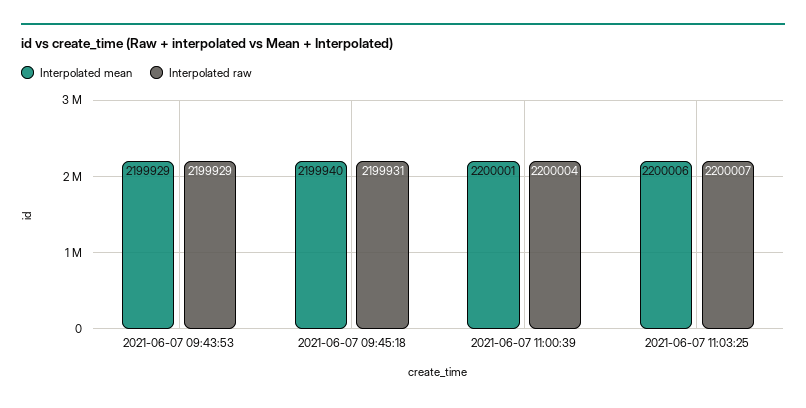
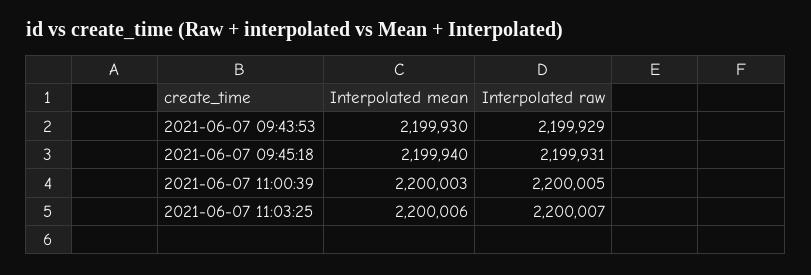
  {
    "Interpolated mean": {
-     "2021-06-07 09:43:53": 2199929,
+     "2021-06-07 09:43:53": 2199930,
      "2021-06-07 09:45:18": 2199940,
-     "2021-06-07 11:00:39": 2200001,
+     "2021-06-07 11:00:39": 2200003,
      "2021-06-07 11:03:25": 2200006
    },
    "Interpolated raw": {
      "2021-06-07 09:43:53": 2199929,
      "2021-06-07 09:45:18": 2199931,
-     "2021-06-07 11:00:39": 2200004,
+     "2021-06-07 11:00:39": 2200005,
      "2021-06-07 11:03:25": 2200007
    }
  }

